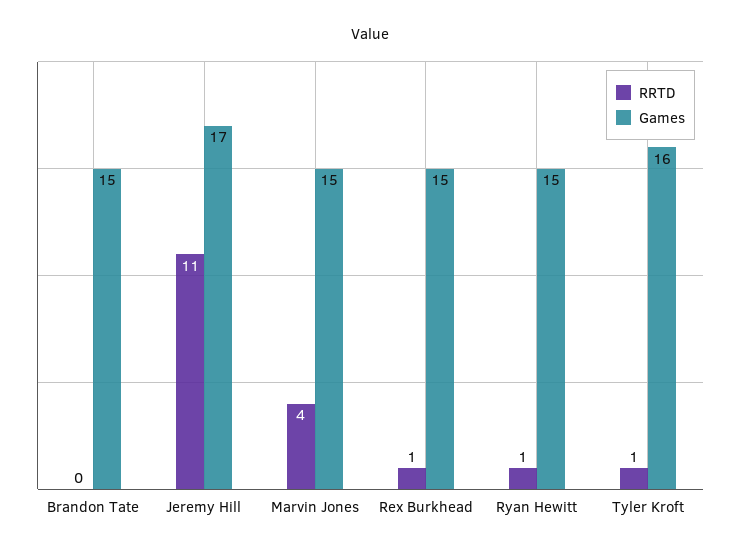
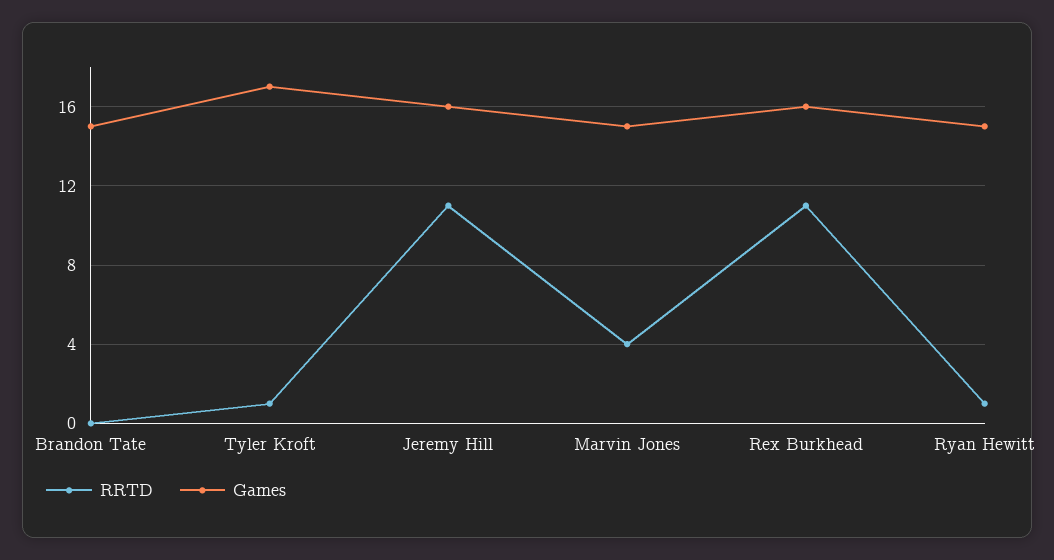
  {
    "RRTD": {
      "Brandon Tate": 0,
      "Jeremy Hill": 11,
      "Marvin Jones": 4,
-     "Rex Burkhead": 1,
+     "Rex Burkhead": 11,
      "Ryan Hewitt": 1,
      "Tyler Kroft": 1
    },
    "Games": {
      "Brandon Tate": 15,
-     "Jeremy Hill": 17,
+     "Jeremy Hill": 16,
      "Marvin Jones": 15,
-     "Rex Burkhead": 15,
+     "Rex Burkhead": 16,
      "Ryan Hewitt": 15,
-     "Tyler Kroft": 16
+     "Tyler Kroft": 17
    }
  }

